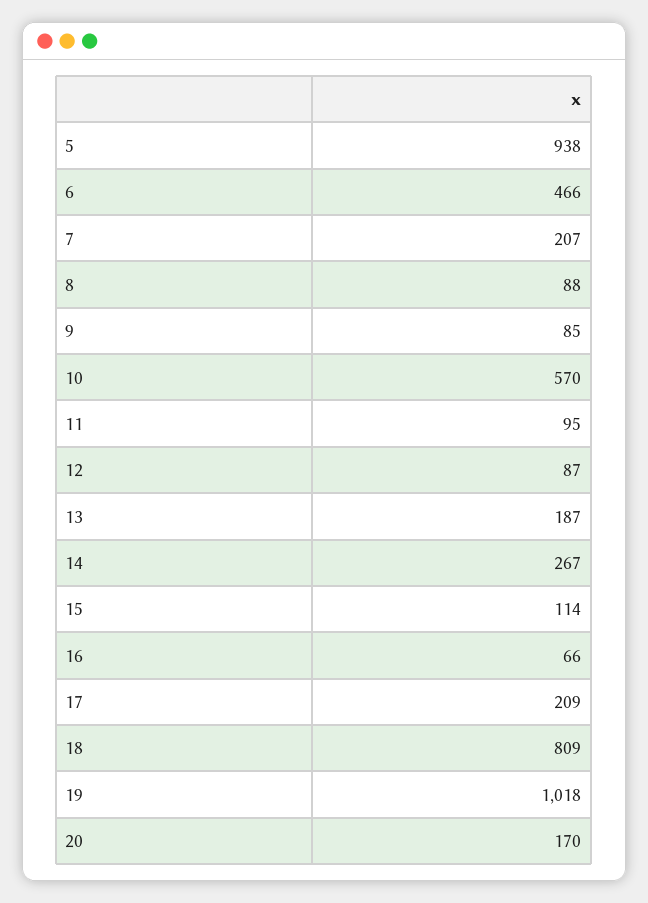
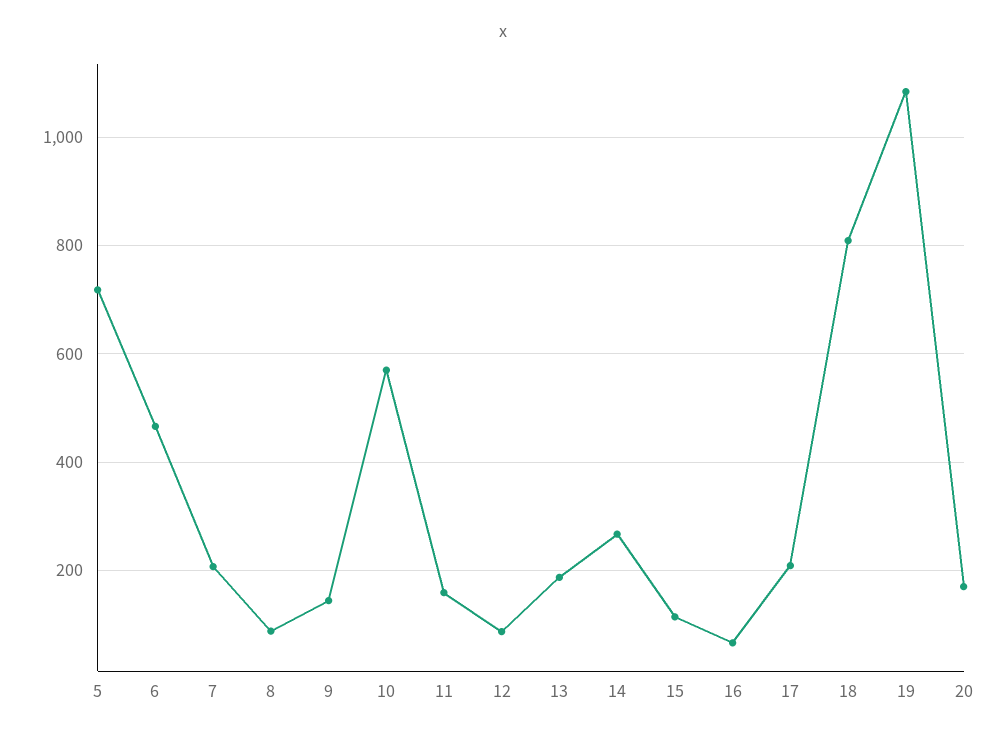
  {
-   "5": 938,
+   "5": 720,
    "6": 466,
    "7": 207,
    "8": 88,
-   "9": 85,
+   "9": 140,
    "10": 570,
-   "11": 95,
+   "11": 160,
    "12": 87,
    "13": 187,
    "14": 267,
    "15": 114,
    "16": 66,
    "17": 209,
    "18": 809,
-   "19": 1018,
+   "19": 1080,
    "20": 170
  }

